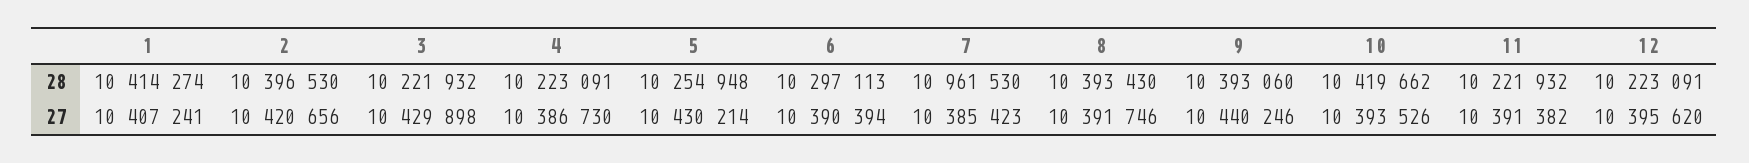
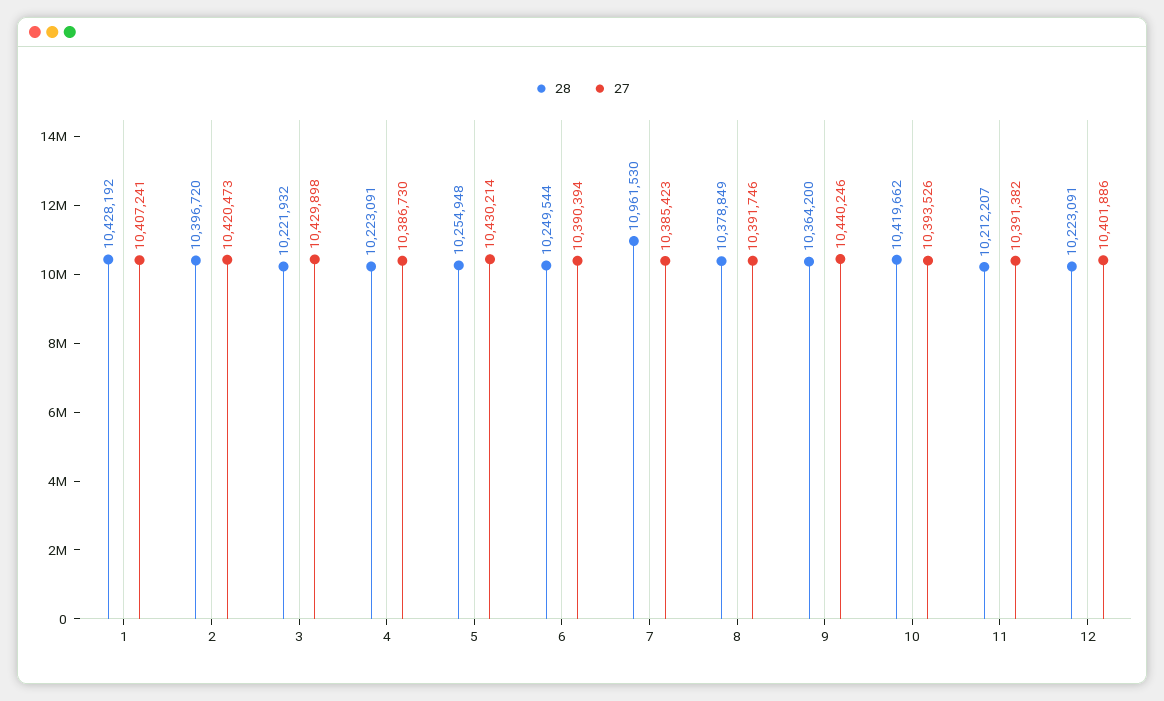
  {
    "28": {
-     "1": 10414274,
+     "1": 10428192,
-     "2": 10396530,
+     "2": 10396720,
      "3": 10221932,
      "4": 10223091,
      "5": 10254948,
-     "6": 10297113,
+     "6": 10249544,
      "7": 10961530,
-     "8": 10393430,
+     "8": 10378849,
-     "9": 10393060,
+     "9": 10364200,
      "10": 10419662,
-     "11": 10221932,
+     "11": 10212207,
      "12": 10223091
    },
    "27": {
      "1": 10407241,
-     "2": 10420656,
+     "2": 10420473,
      "3": 10429898,
      "4": 10386730,
      "5": 10430214,
      "6": 10390394,
      "7": 10385423,
      "8": 10391746,
      "9": 10440246,
      "10": 10393526,
      "11": 10391382,
-     "12": 10395620
+     "12": 10401886
    }
  }

